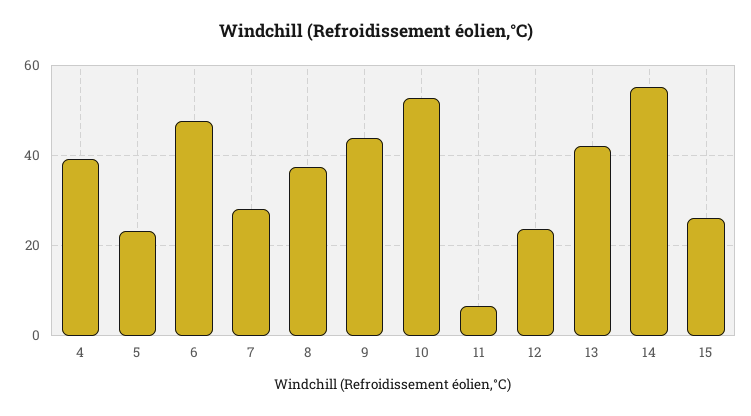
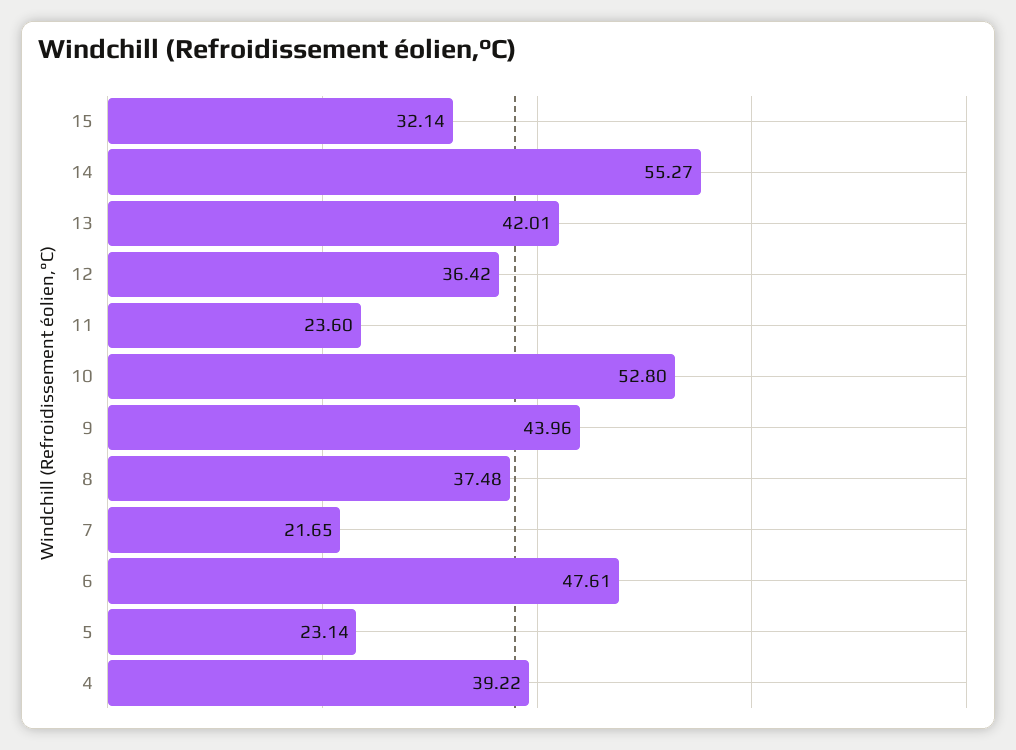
  {
    "4": 39.22,
    "5": 23.14,
    "6": 47.61,
-   "7": 28,
+   "7": 21.65,
    "8": 37.48,
    "9": 43.96,
    "10": 52.8,
-   "11": 6,
+   "11": 23.6,
-   "12": 24,
+   "12": 36.42,
    "13": 42.01,
    "14": 55.27,
-   "15": 26
+   "15": 32.14
  }

